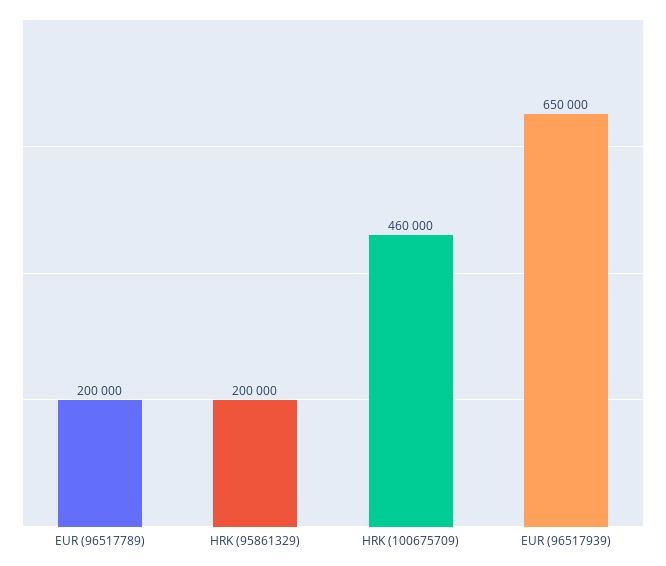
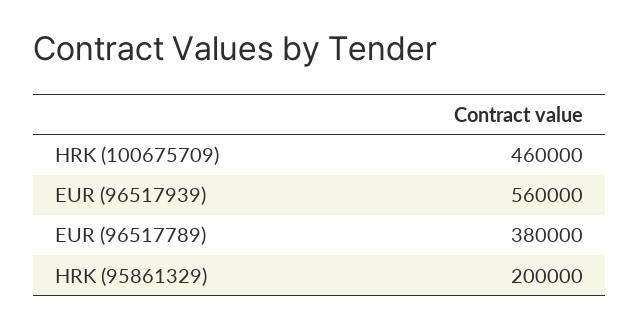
  {
-   "EUR (96517789)": 200000,
+   "EUR (96517789)": 380000,
    "HRK (95861329)": 200000,
    "HRK (100675709)": 460000,
-   "EUR (96517939)": 650000
+   "EUR (96517939)": 560000
  }

